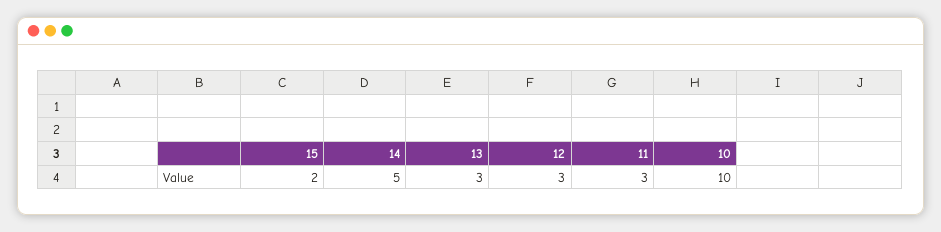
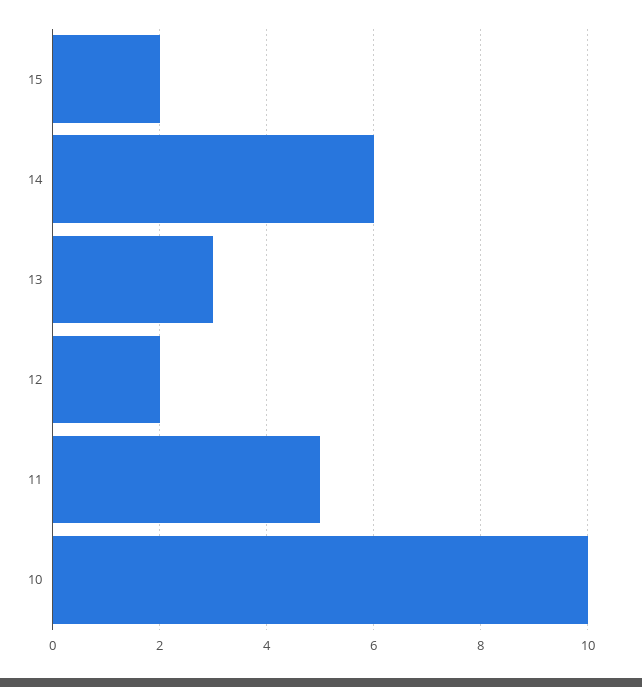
  {
    "15": 2,
-   "14": 5,
+   "14": 6,
    "13": 3,
-   "12": 3,
+   "12": 2,
-   "11": 3,
+   "11": 5,
    "10": 10
  }

